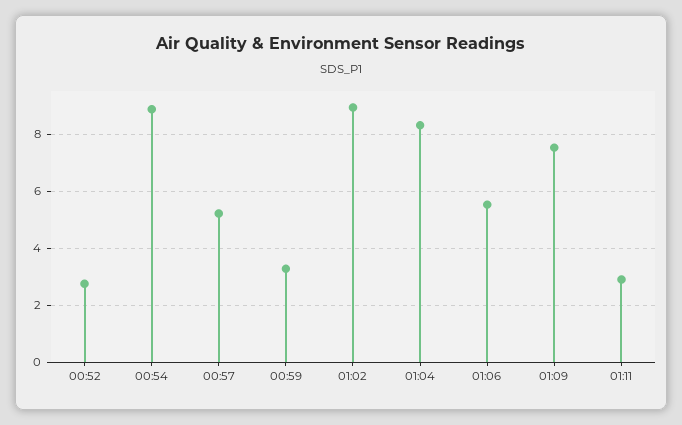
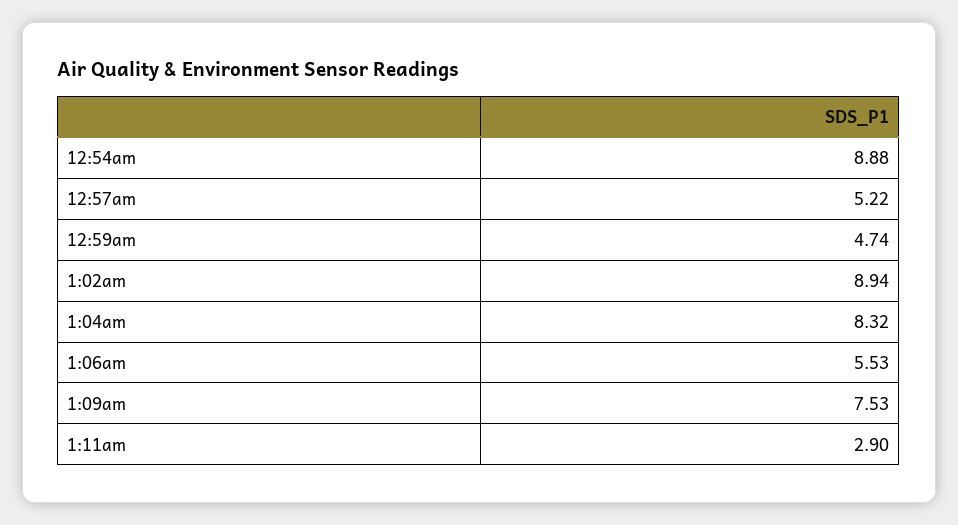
  {
-   "00:52": 2.75,
    "00:54": 8.88,
    "00:57": 5.22,
-   "00:59": 3.25,
+   "00:59": 4.74,
    "01:02": 8.94,
    "01:04": 8.32,
    "01:06": 5.53,
    "01:09": 7.53,
    "01:11": 2.9
  }

